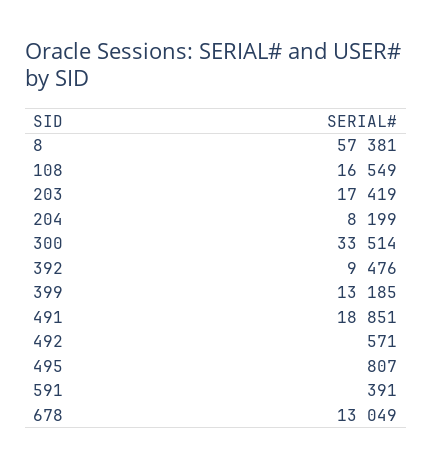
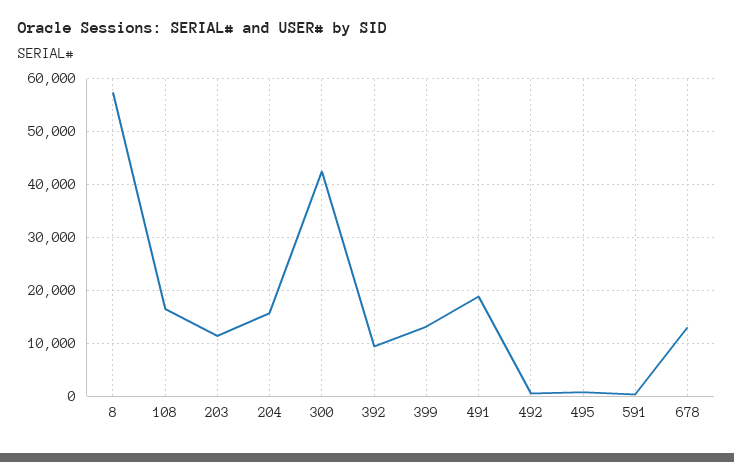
  {
    "8": 57381,
    "108": 16549,
-   "203": 17419,
+   "203": 12000,
-   "204": 8199,
+   "204": 16000,
-   "300": 33514,
+   "300": 42000,
    "392": 9476,
    "399": 13185,
    "491": 18851,
    "492": 571,
    "495": 807,
    "591": 391,
    "678": 13049
  }

